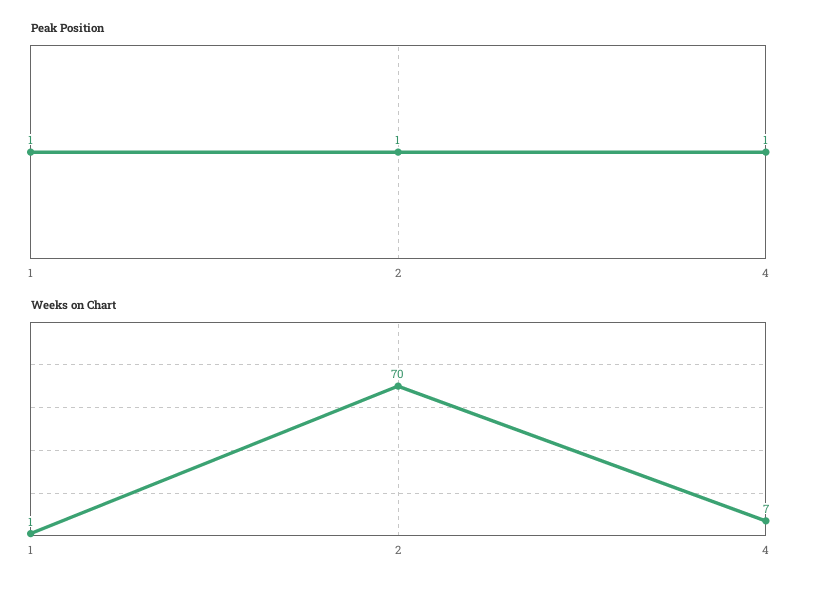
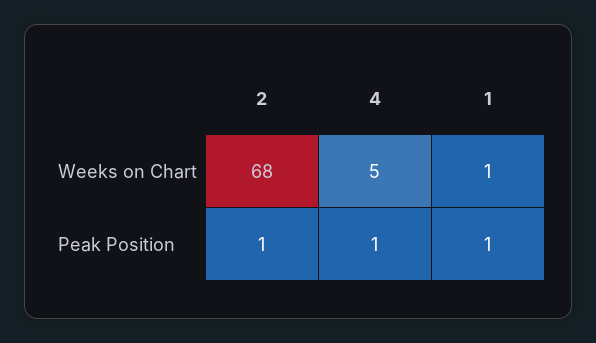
  {
    "Peak Position": {
      "1": 1,
      "2": 1,
      "4": 1
    },
    "Weeks on Chart": {
      "1": 1,
-     "2": 70,
+     "2": 68,
-     "4": 7
+     "4": 5
    }
  }

